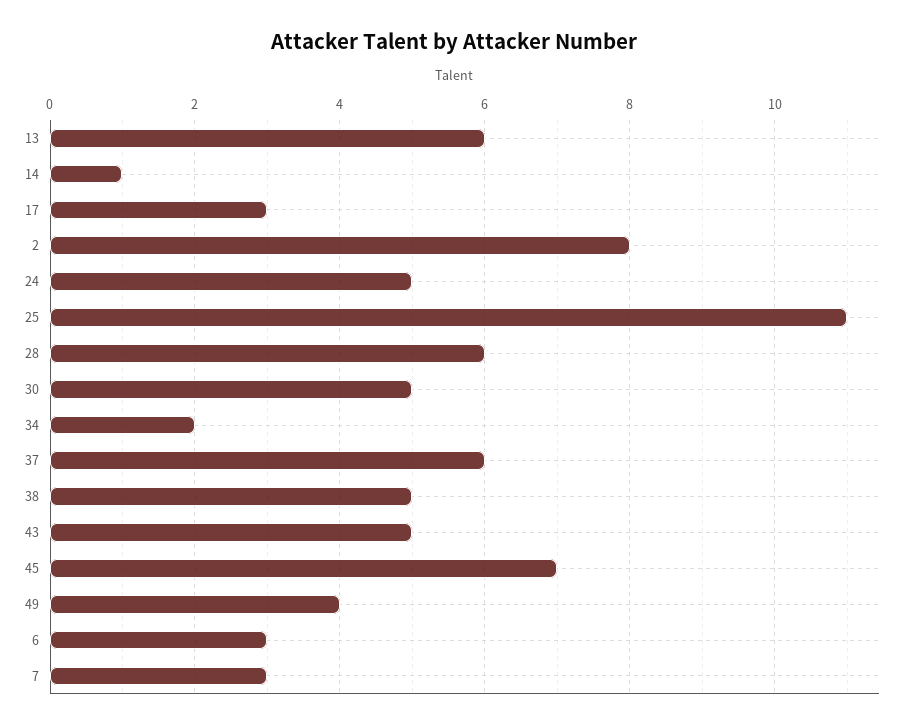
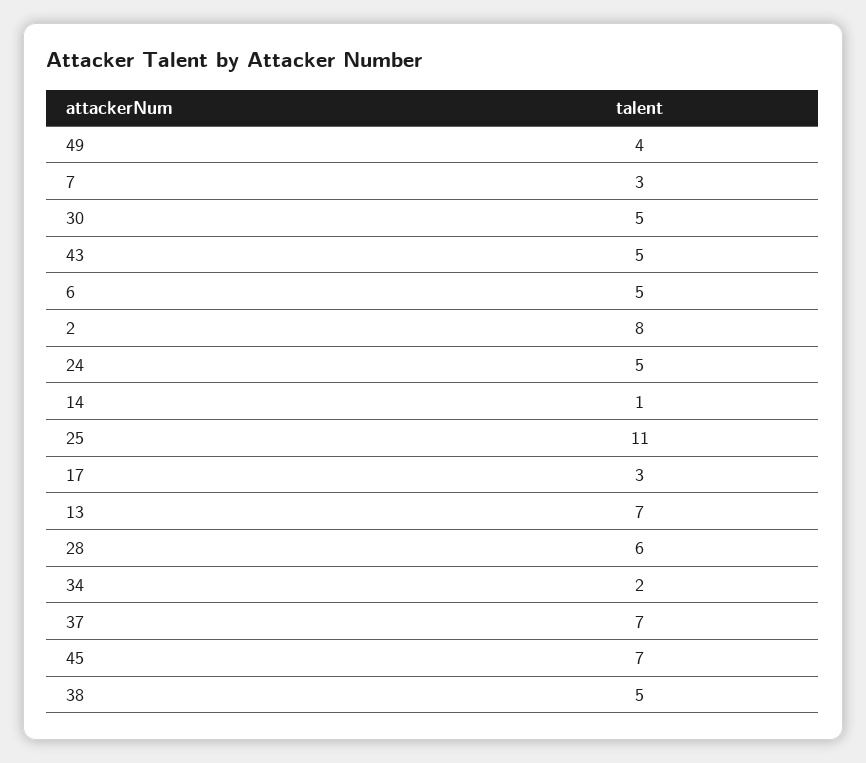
  {
-   "13": 6,
+   "13": 7,
    "14": 1,
    "17": 3,
    "2": 8,
    "24": 5,
    "25": 11,
    "28": 6,
    "30": 5,
    "34": 2,
-   "37": 6,
+   "37": 7,
    "38": 5,
    "43": 5,
    "45": 7,
    "49": 4,
-   "6": 3,
+   "6": 5,
    "7": 3
  }

